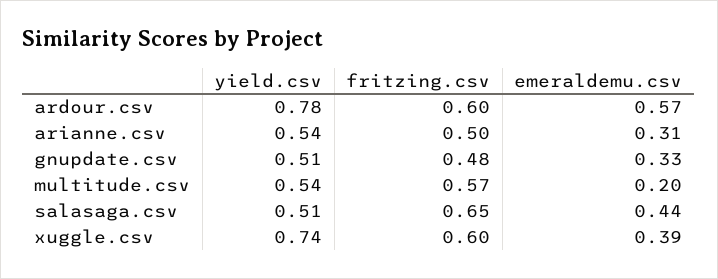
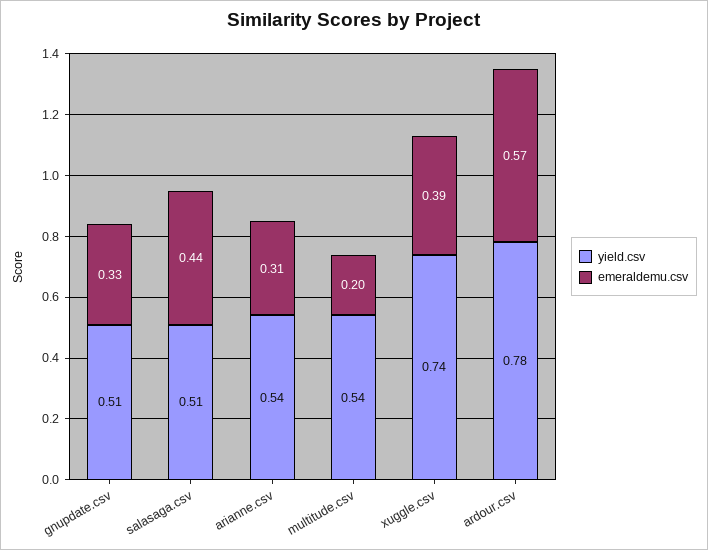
  {
    "yield.csv": {
      "ardour.csv": 0.78,
      "arianne.csv": 0.54,
      "gnupdate.csv": 0.51,
      "multitude.csv": 0.54,
      "salasaga.csv": 0.51,
      "xuggle.csv": 0.74
    },
-   "fritzing.csv": {
-     "ardour.csv": 0.6,
-     "arianne.csv": 0.5,
-     "gnupdate.csv": 0.48,
-     "multitude.csv": 0.57,
-     "salasaga.csv": 0.65,
-     "xuggle.csv": 0.6
-   },
    "emeraldemu.csv": {
      "ardour.csv": 0.57,
      "arianne.csv": 0.31,
      "gnupdate.csv": 0.33,
      "multitude.csv": 0.2,
      "salasaga.csv": 0.44,
      "xuggle.csv": 0.39
    }
  }

